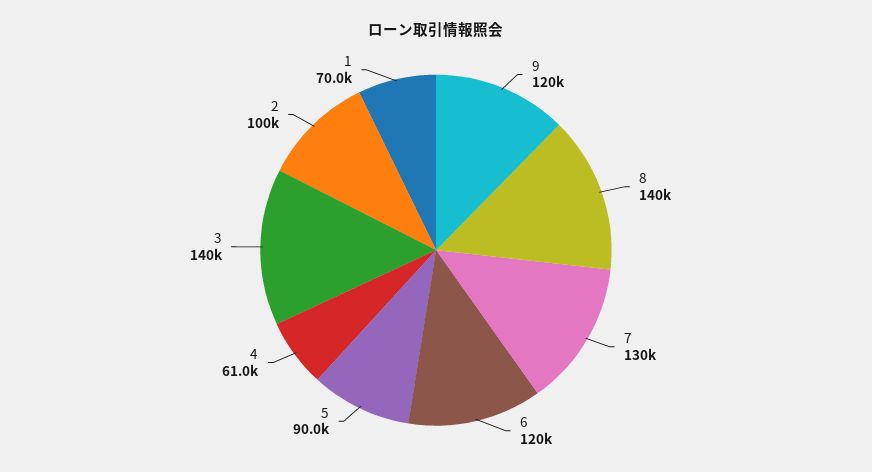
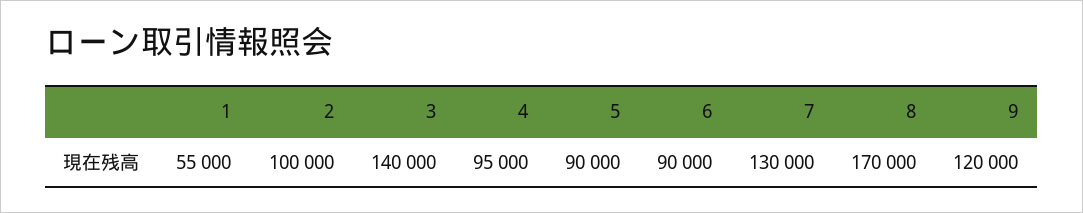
  {
    "9": 120000,
-   "8": 140000,
+   "8": 170000,
    "7": 130000,
-   "6": 120000,
+   "6": 90000,
    "5": 90000,
-   "4": 61000,
+   "4": 95000,
    "3": 140000,
    "2": 100000,
-   "1": 70000
+   "1": 55000
  }

